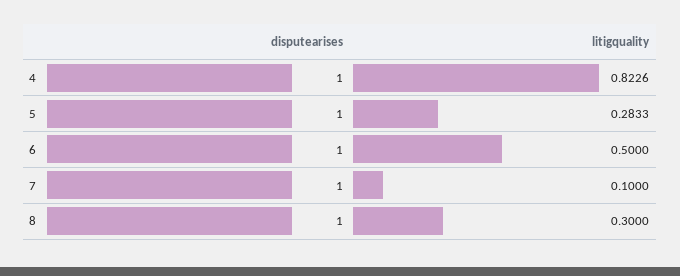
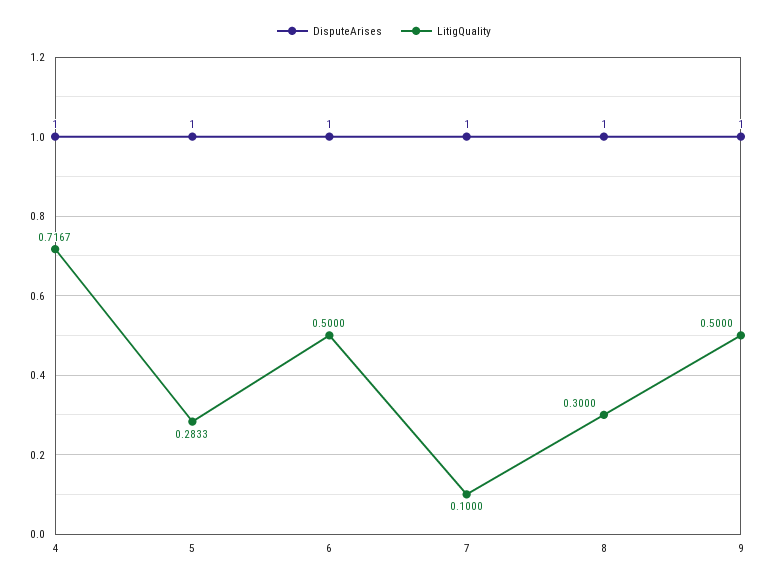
  {
    "disputearises": {
      "4": 1,
      "5": 1,
      "6": 1,
      "7": 1,
-     "8": 1
+     "8": 1,
+     "9": 1
    },
    "litigquality": {
-     "4": 0.8226,
+     "4": 0.7167,
      "5": 0.2833,
      "6": 0.5,
      "7": 0.1,
-     "8": 0.3
+     "8": 0.3,
+     "9": 0.5
    }
  }

